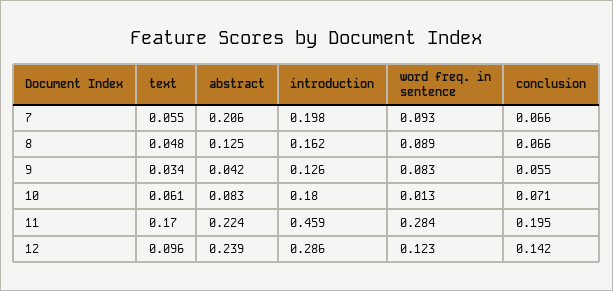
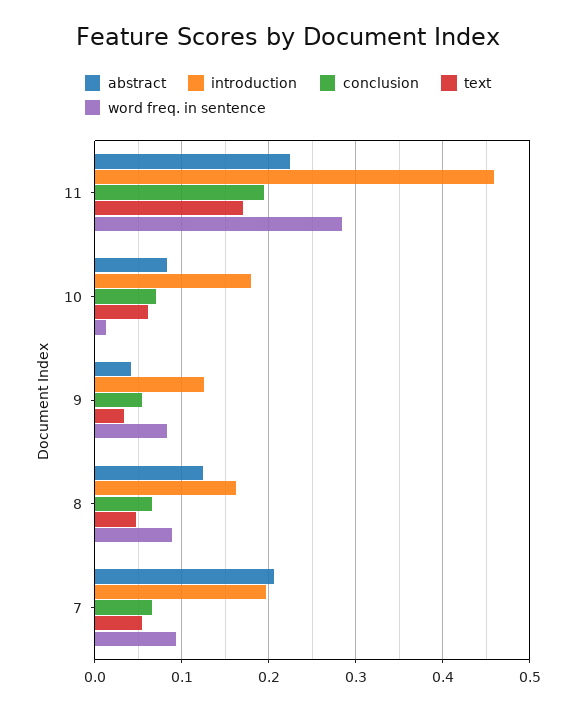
  {
    "text": {
      "7": 0.055,
      "8": 0.048,
      "9": 0.034,
      "10": 0.061,
-     "11": 0.17,
+     "11": 0.17
-     "12": 0.096
    },
    "abstract": {
      "7": 0.206,
      "8": 0.125,
      "9": 0.042,
      "10": 0.083,
-     "11": 0.224,
+     "11": 0.224
-     "12": 0.239
    },
    "introduction": {
      "7": 0.198,
      "8": 0.162,
      "9": 0.126,
      "10": 0.18,
-     "11": 0.459,
+     "11": 0.459
-     "12": 0.286
    },
    "word freq. in sentence": {
      "7": 0.093,
      "8": 0.089,
      "9": 0.083,
      "10": 0.013,
-     "11": 0.284,
+     "11": 0.284
-     "12": 0.123
    },
    "conclusion": {
      "7": 0.066,
      "8": 0.066,
      "9": 0.055,
      "10": 0.071,
-     "11": 0.195,
+     "11": 0.195
-     "12": 0.142
    }
  }

